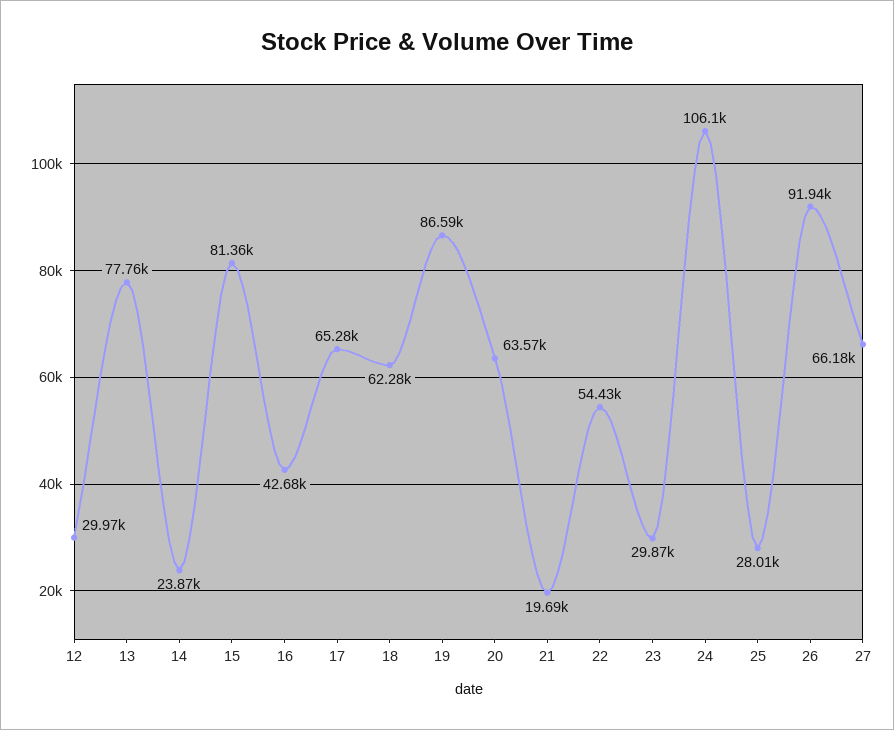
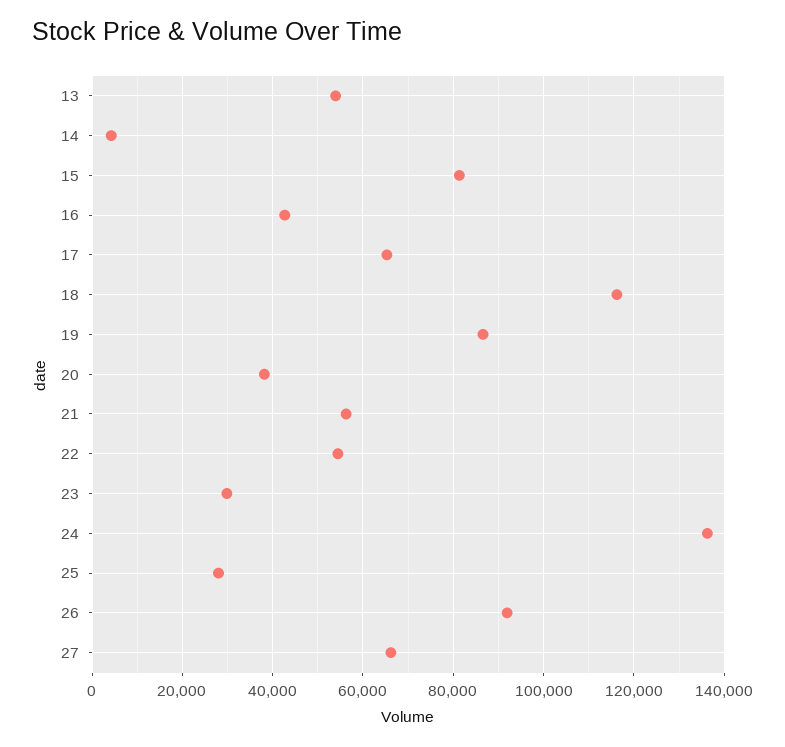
  {
-   "12": 29970,
-   "13": 77760,
+   "13": 54000,
-   "14": 23870,
+   "14": 4000,
    "15": 81360,
    "16": 42680,
    "17": 65280,
-   "18": 62280,
+   "18": 116000,
    "19": 86590,
-   "20": 63570,
+   "20": 38000,
-   "21": 19690,
+   "21": 56000,
    "22": 54430,
    "23": 29870,
-   "24": 106100,
+   "24": 136000,
    "25": 28010,
    "26": 91940,
    "27": 66180
  }

